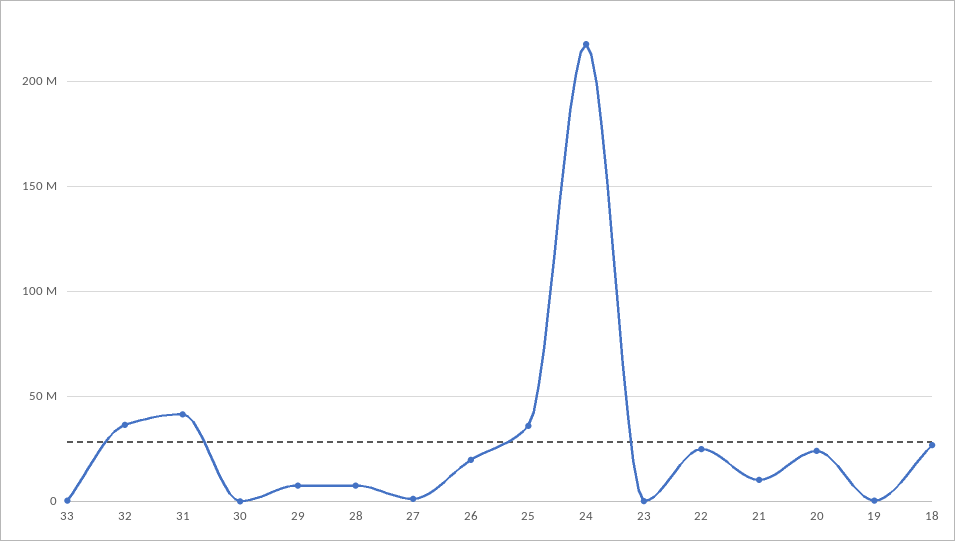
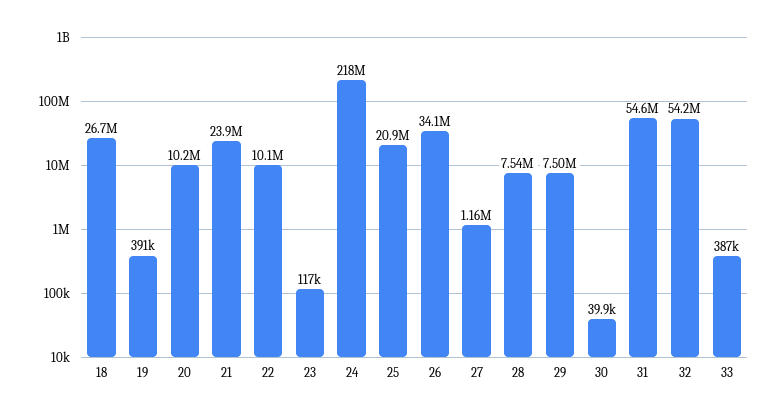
  {
    "33": 387000,
-   "32": 35000000,
+   "32": 54200000,
-   "31": 40000000,
+   "31": 54600000,
    "30": 39900,
    "29": 7500000,
    "28": 7540000,
    "27": 1160000,
-   "26": 20000000,
+   "26": 34100000,
-   "25": 35000000,
+   "25": 20900000,
    "24": 218000000,
    "23": 117000,
-   "22": 25000000,
+   "22": 10100000,
-   "21": 10000000,
+   "21": 23900000,
-   "20": 25000000,
+   "20": 10200000,
    "19": 391000,
    "18": 26700000
  }

